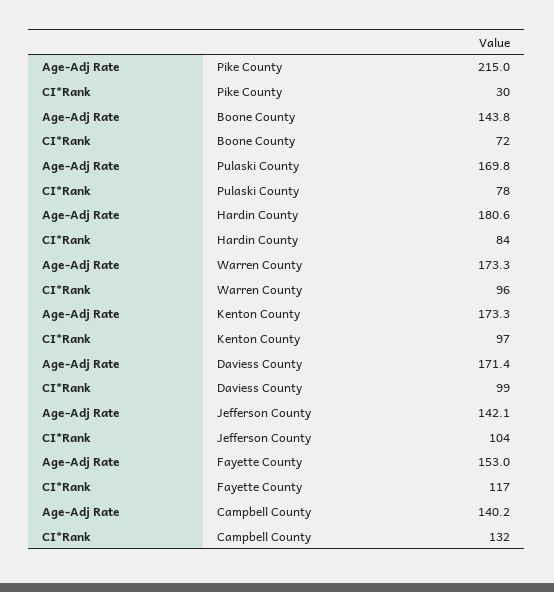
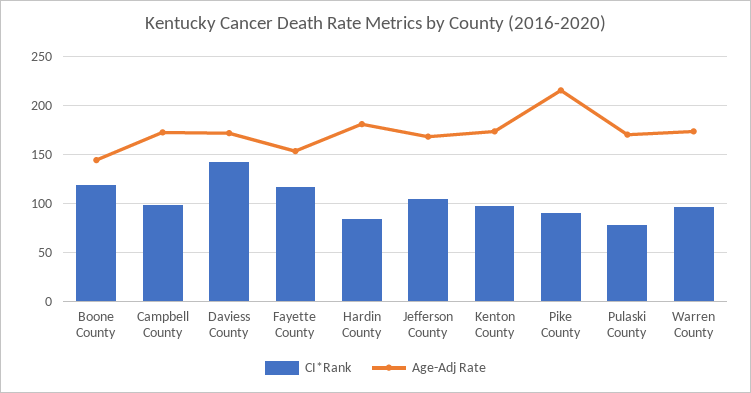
  {
    "Age-Adj Rate": {
      "Pike County": 215,
      "Boone County": 143.8,
      "Pulaski County": 169.8,
      "Hardin County": 180.6,
      "Warren County": 173.3,
      "Kenton County": 173.3,
      "Daviess County": 171.4,
-     "Jefferson County": 142.1,
+     "Jefferson County": 170,
      "Fayette County": 153,
-     "Campbell County": 140.2
+     "Campbell County": 170
    },
    "CI*Rank": {
-     "Pike County": 30,
+     "Pike County": 90,
-     "Boone County": 72,
+     "Boone County": 120,
      "Pulaski County": 78,
      "Hardin County": 84,
      "Warren County": 96,
      "Kenton County": 97,
-     "Daviess County": 99,
+     "Daviess County": 140,
      "Jefferson County": 104,
      "Fayette County": 117,
-     "Campbell County": 132
+     "Campbell County": 100
    }
  }

